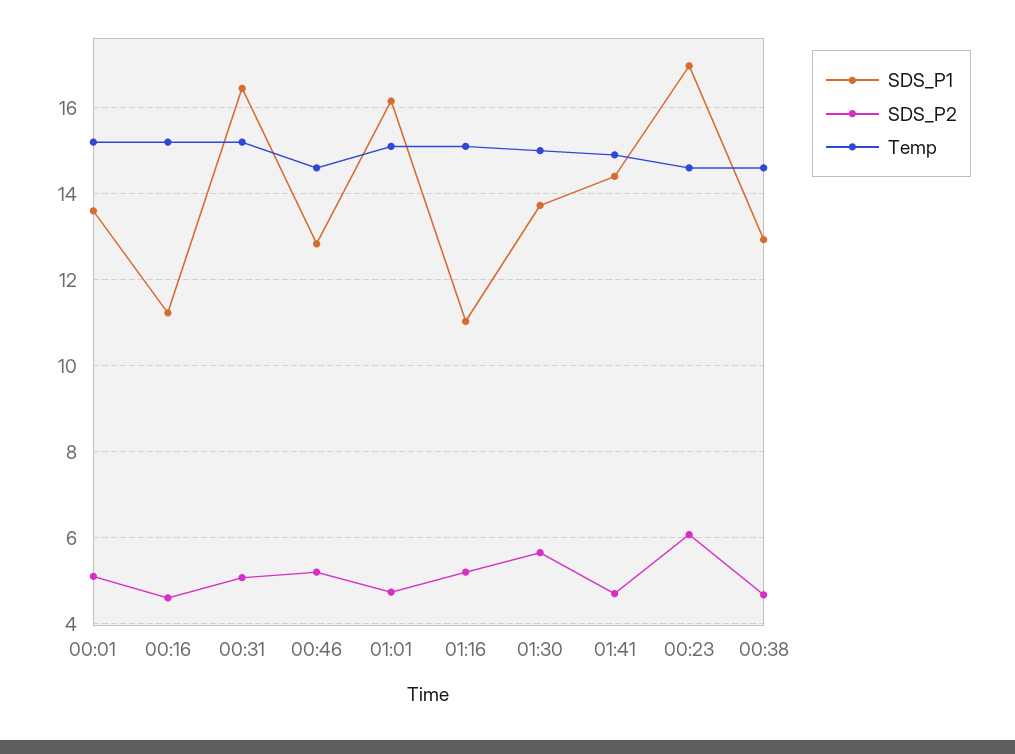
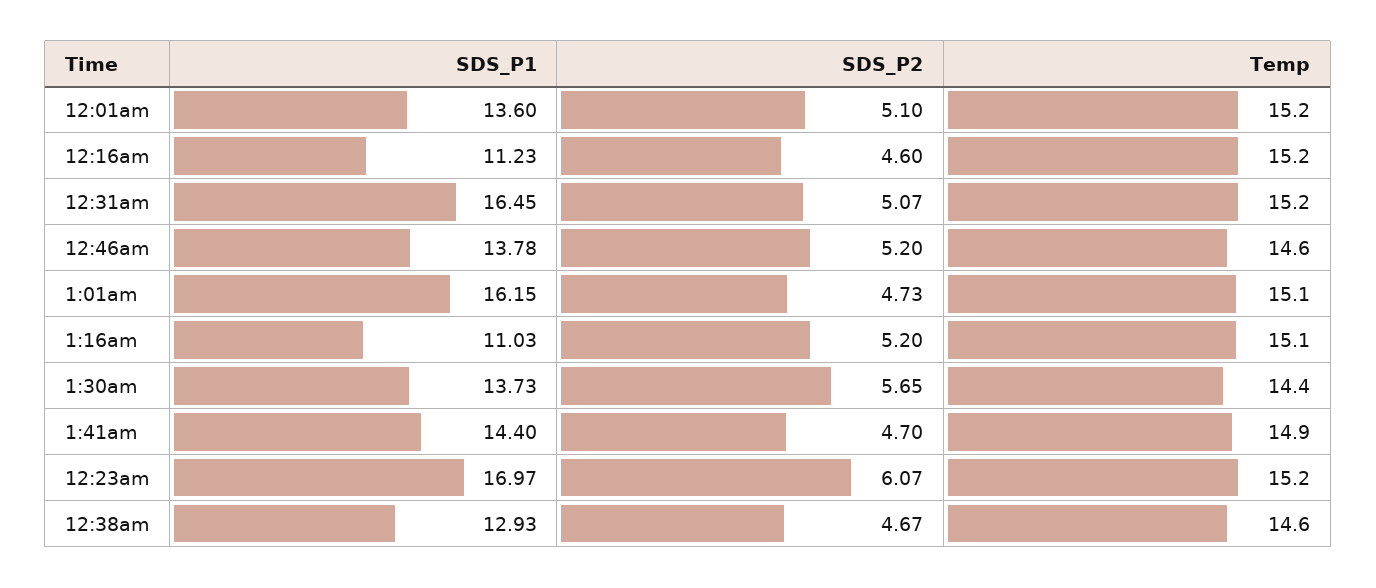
  {
    "SDS_P1": {
      "00:01": 13.6,
      "00:16": 11.23,
      "00:31": 16.45,
-     "00:46": 12.8,
+     "00:46": 13.78,
      "01:01": 16.15,
      "01:16": 11.03,
      "01:30": 13.73,
      "01:41": 14.4,
      "00:23": 16.97,
      "00:38": 12.93
    },
    "SDS_P2": {
      "00:01": 5.1,
      "00:16": 4.6,
      "00:31": 5.07,
      "00:46": 5.2,
      "01:01": 4.73,
      "01:16": 5.2,
      "01:30": 5.65,
      "01:41": 4.7,
      "00:23": 6.07,
      "00:38": 4.67
    },
    "Temp": {
      "00:01": 15.2,
      "00:16": 15.2,
      "00:31": 15.2,
      "00:46": 14.6,
      "01:01": 15.1,
      "01:16": 15.1,
-     "01:30": 15,
+     "01:30": 14.4,
      "01:41": 14.9,
-     "00:23": 14.6,
+     "00:23": 15.2,
      "00:38": 14.6
    }
  }

